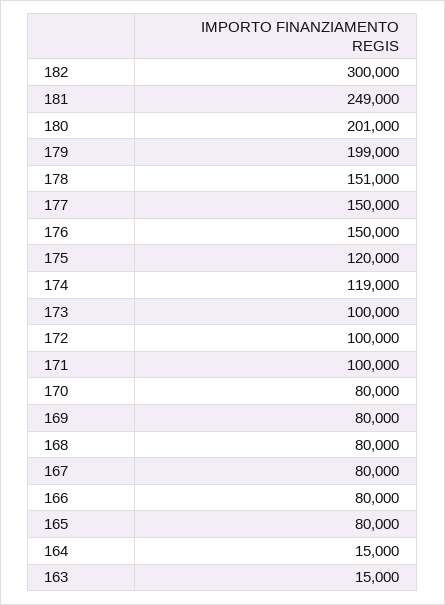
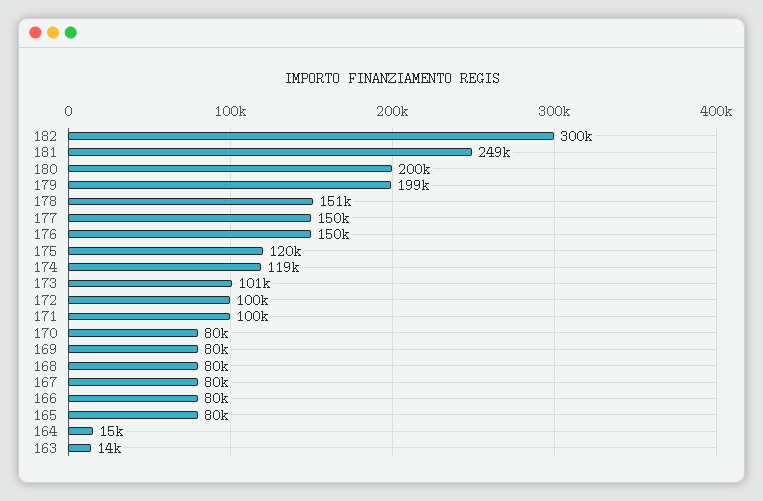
  {
    "182": 300000,
    "181": 249000,
-   "180": 201000,
+   "180": 200000,
    "179": 199000,
    "178": 151000,
    "177": 150000,
    "176": 150000,
    "175": 120000,
    "174": 119000,
-   "173": 100000,
+   "173": 101000,
    "172": 100000,
    "171": 100000,
    "170": 80000,
    "169": 80000,
    "168": 80000,
    "167": 80000,
    "166": 80000,
    "165": 80000,
    "164": 15000,
-   "163": 15000
+   "163": 14000
  }

